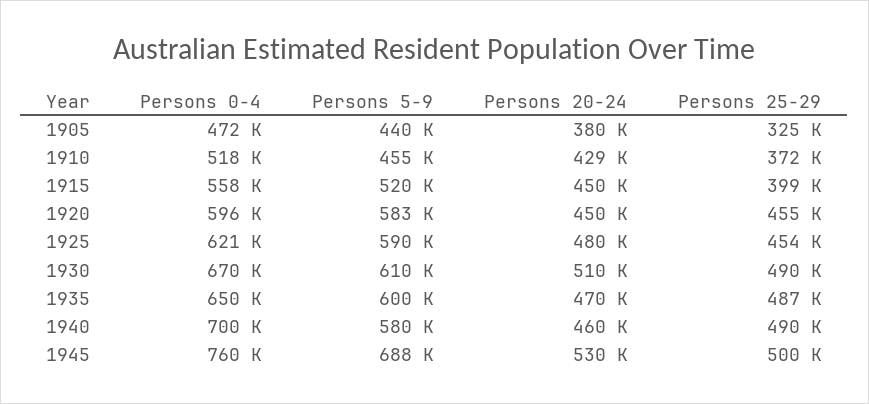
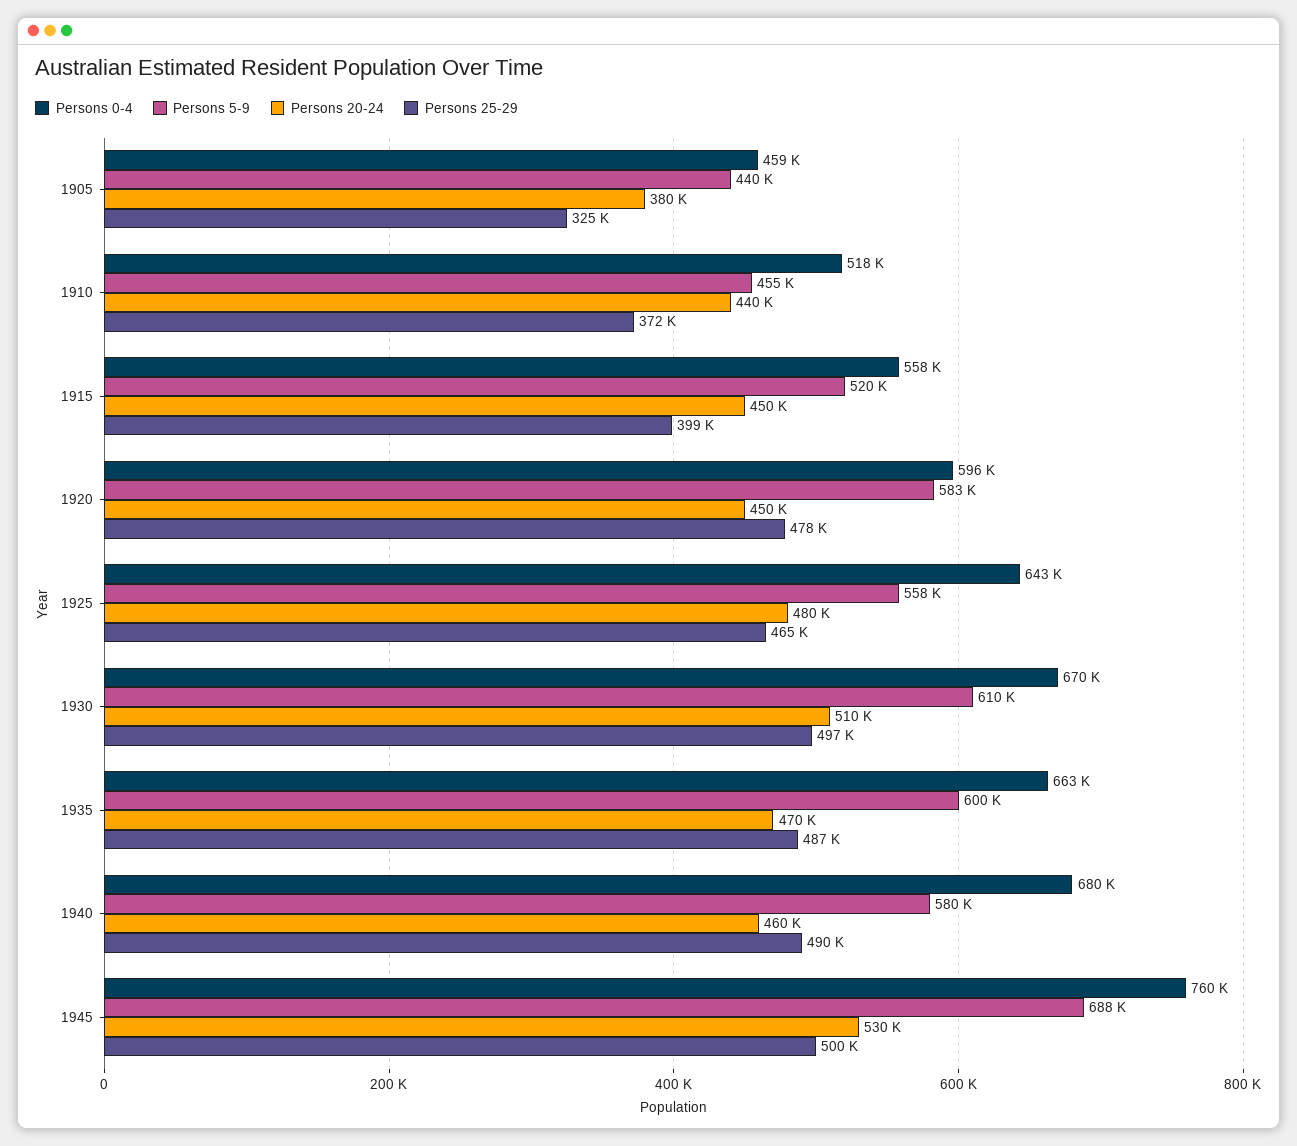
  {
    "Persons 0-4": {
-     "1905": 472000,
+     "1905": 459000,
      "1910": 518000,
      "1915": 558000,
      "1920": 596000,
-     "1925": 621000,
+     "1925": 643000,
      "1930": 670000,
-     "1935": 650000,
+     "1935": 663000,
-     "1940": 700000,
+     "1940": 680000,
      "1945": 760000
    },
    "Persons 5-9": {
      "1905": 440000,
      "1910": 455000,
      "1915": 520000,
      "1920": 583000,
-     "1925": 590000,
+     "1925": 558000,
      "1930": 610000,
      "1935": 600000,
      "1940": 580000,
      "1945": 688000
    },
    "Persons 20-24": {
      "1905": 380000,
-     "1910": 429000,
+     "1910": 440000,
      "1915": 450000,
      "1920": 450000,
      "1925": 480000,
      "1930": 510000,
      "1935": 470000,
      "1940": 460000,
      "1945": 530000
    },
    "Persons 25-29": {
      "1905": 325000,
      "1910": 372000,
      "1915": 399000,
-     "1920": 455000,
+     "1920": 478000,
-     "1925": 454000,
+     "1925": 465000,
-     "1930": 490000,
+     "1930": 497000,
      "1935": 487000,
      "1940": 490000,
      "1945": 500000
    }
  }

